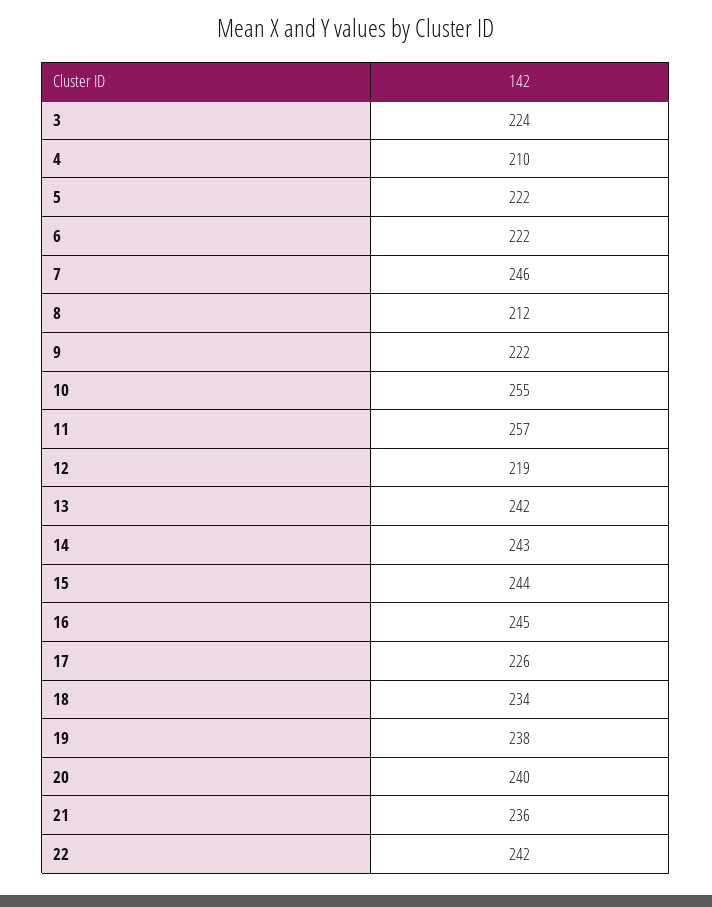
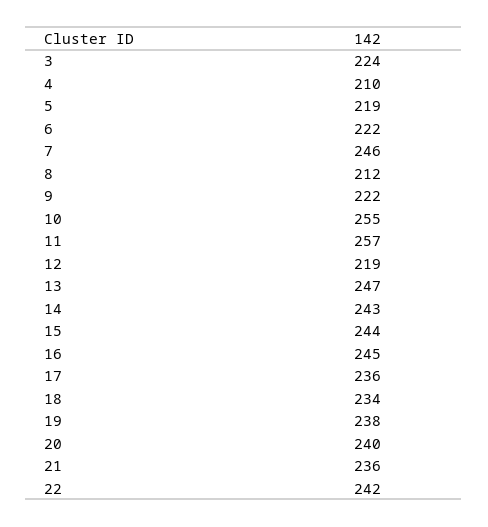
  {
    "3": 224,
    "4": 210,
-   "5": 222,
+   "5": 219,
    "6": 222,
    "7": 246,
    "8": 212,
    "9": 222,
    "10": 255,
    "11": 257,
    "12": 219,
-   "13": 242,
+   "13": 247,
    "14": 243,
    "15": 244,
    "16": 245,
-   "17": 226,
+   "17": 236,
    "18": 234,
    "19": 238,
    "20": 240,
    "21": 236,
    "22": 242
  }

